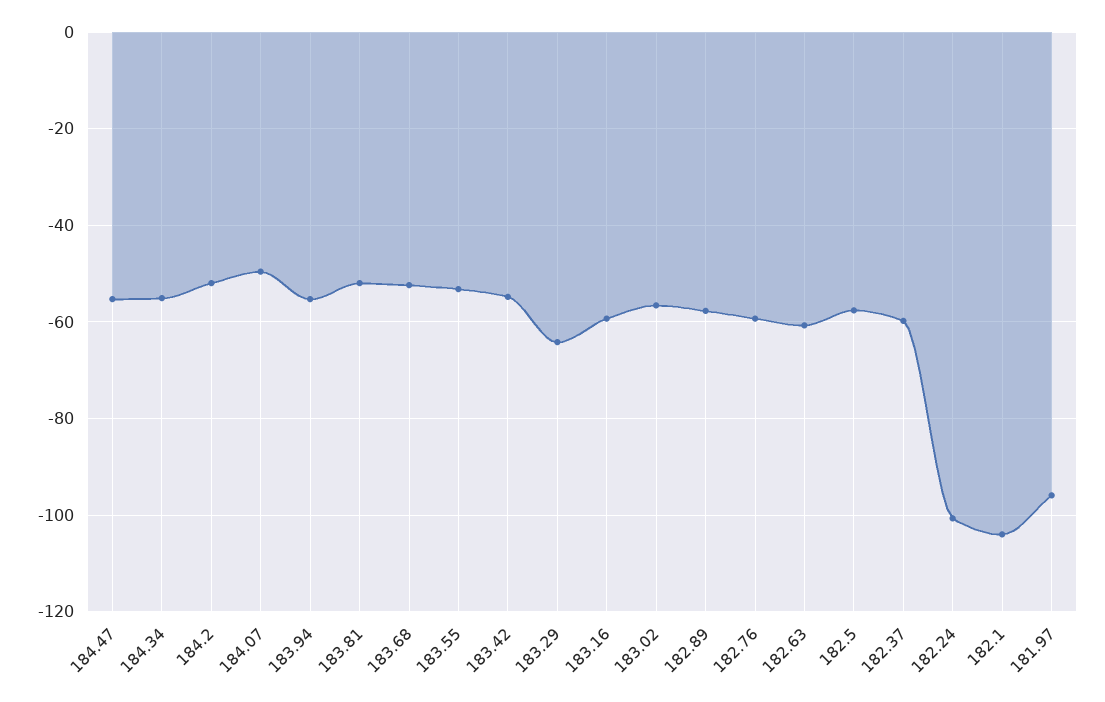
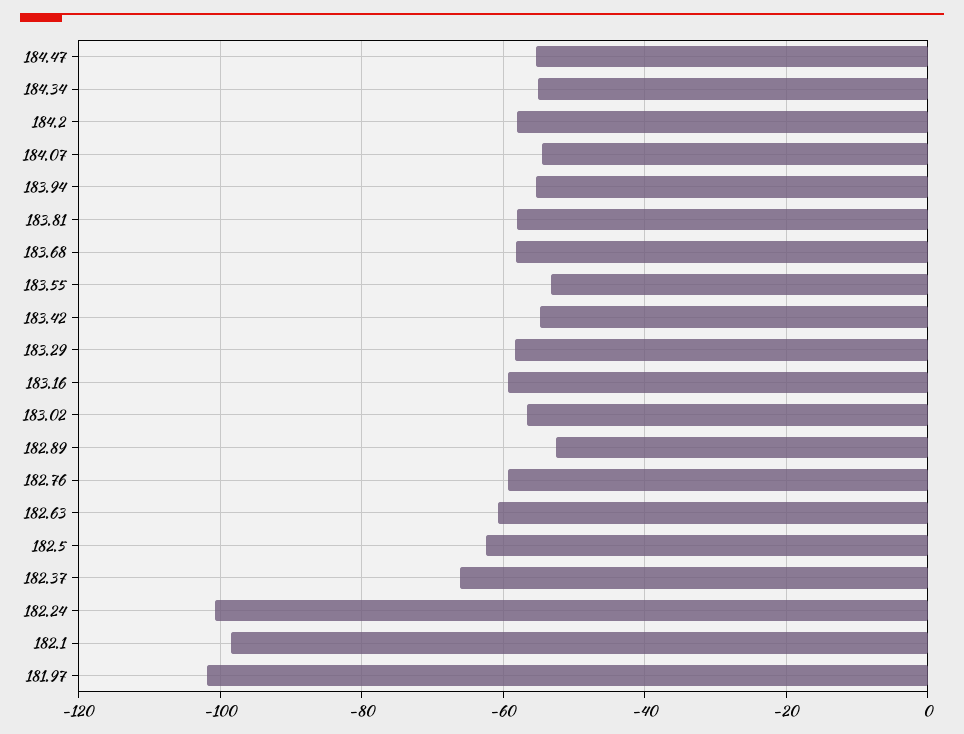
  {
    "184.47": -56,
    "184.34": -56,
-   "184.2": -52,
+   "184.2": -58,
-   "184.07": -50,
+   "184.07": -54,
    "183.94": -56,
-   "183.81": -52,
+   "183.81": -58,
-   "183.68": -52,
+   "183.68": -58,
    "183.55": -54,
    "183.42": -54,
-   "183.29": -64,
+   "183.29": -58,
    "183.16": -60,
    "183.02": -56,
-   "182.89": -58,
+   "182.89": -52,
    "182.76": -60,
    "182.63": -60,
-   "182.5": -58,
+   "182.5": -62,
-   "182.37": -60,
+   "182.37": -66,
    "182.24": -100,
-   "182.1": -104,
+   "182.1": -98,
-   "181.97": -96
+   "181.97": -102
  }

